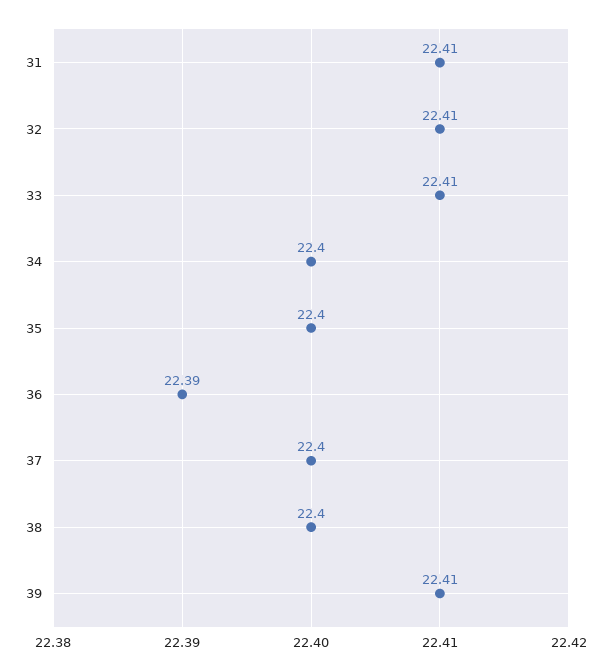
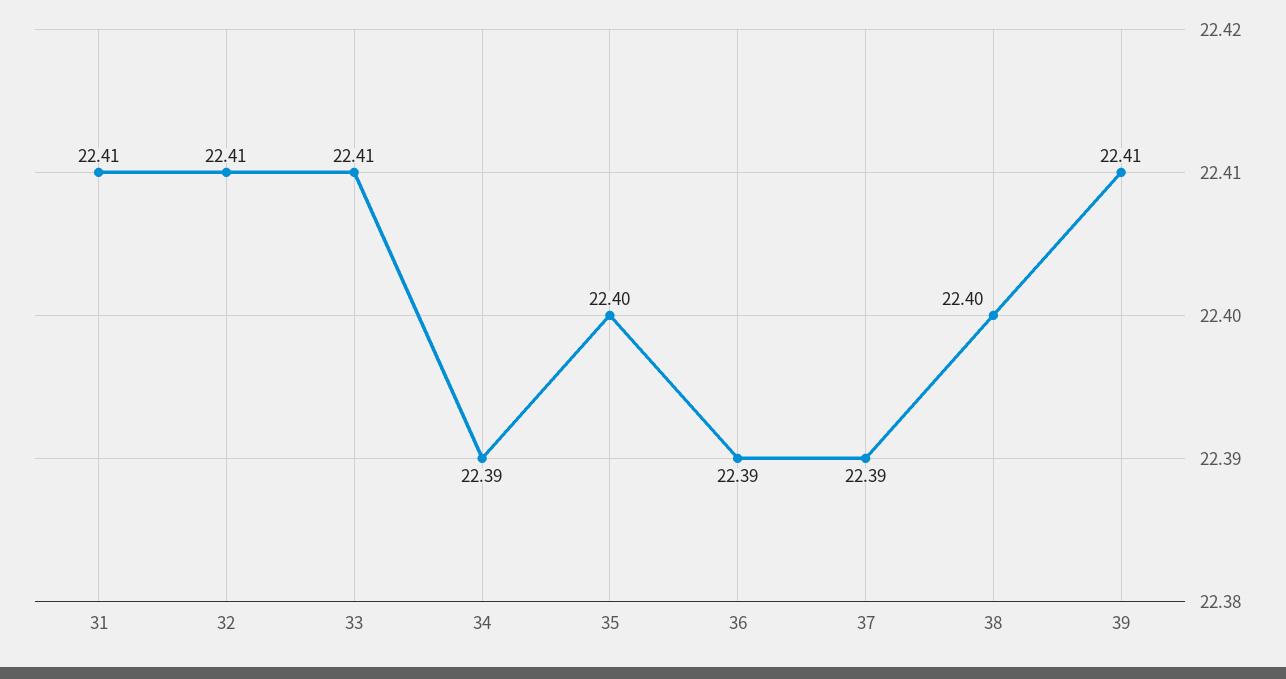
  {
    "31": 22.41,
    "32": 22.41,
    "33": 22.41,
-   "34": 22.4,
+   "34": 22.39,
    "35": 22.4,
    "36": 22.39,
-   "37": 22.4,
+   "37": 22.39,
    "38": 22.4,
    "39": 22.41
  }

